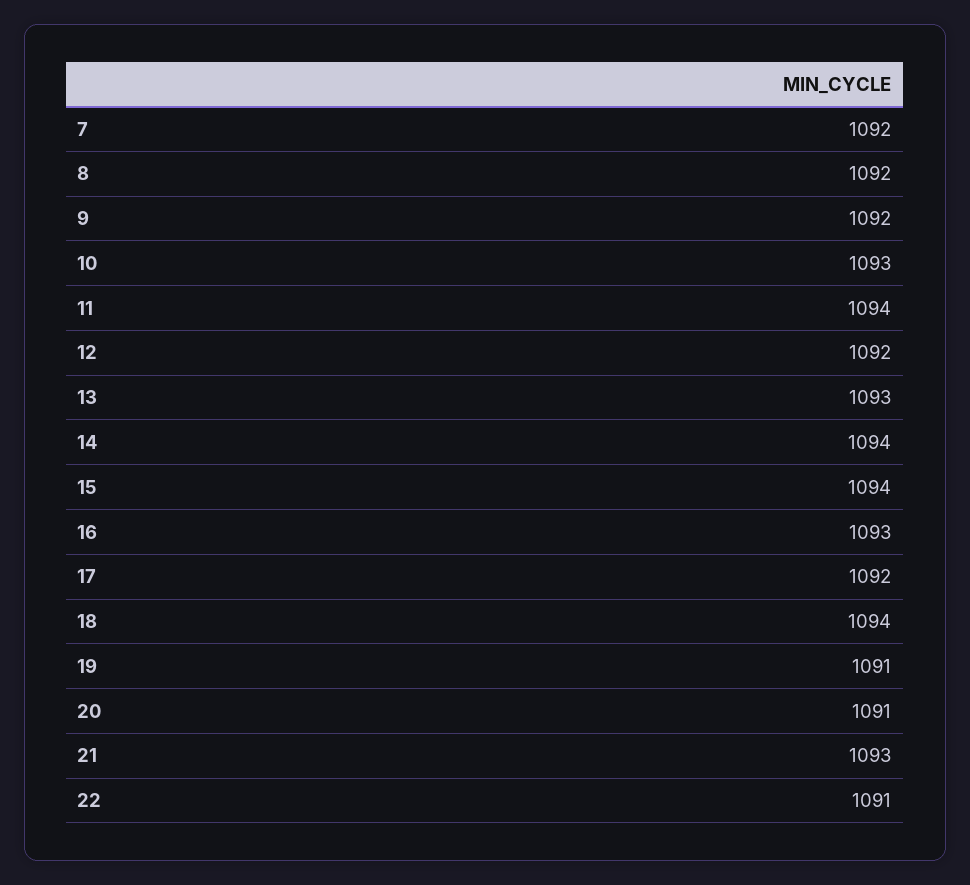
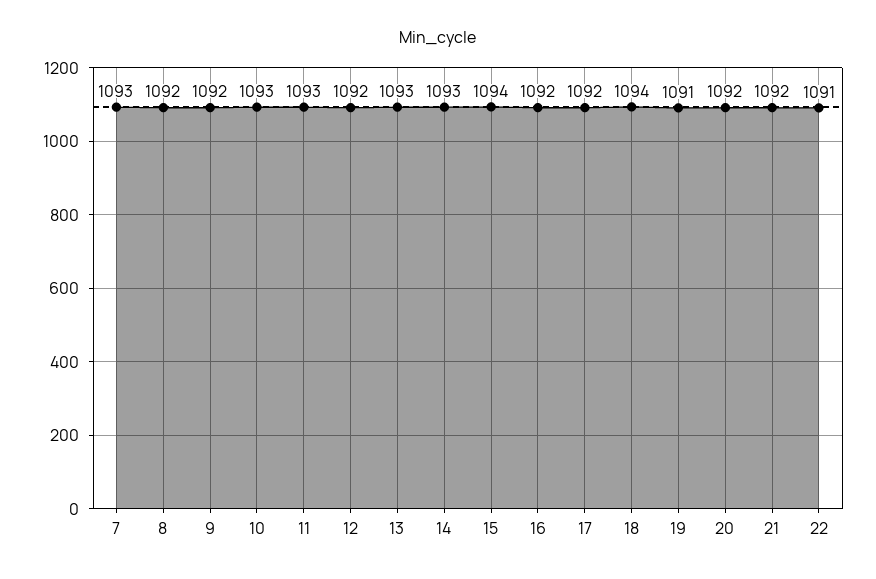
  {
-   "7": 1092,
+   "7": 1093,
    "8": 1092,
    "9": 1092,
    "10": 1093,
-   "11": 1094,
+   "11": 1093,
    "12": 1092,
    "13": 1093,
-   "14": 1094,
+   "14": 1093,
    "15": 1094,
-   "16": 1093,
+   "16": 1092,
    "17": 1092,
    "18": 1094,
    "19": 1091,
-   "20": 1091,
+   "20": 1092,
-   "21": 1093,
+   "21": 1092,
    "22": 1091
  }

